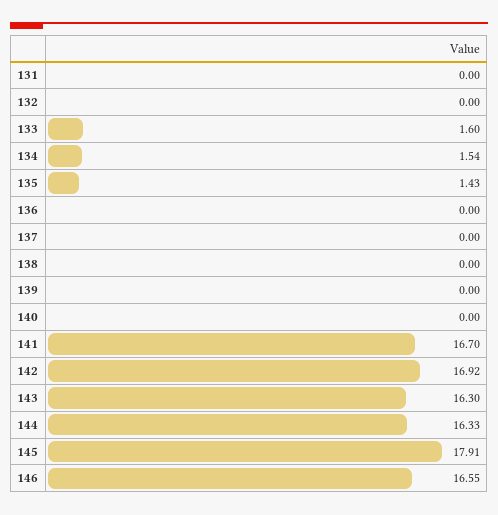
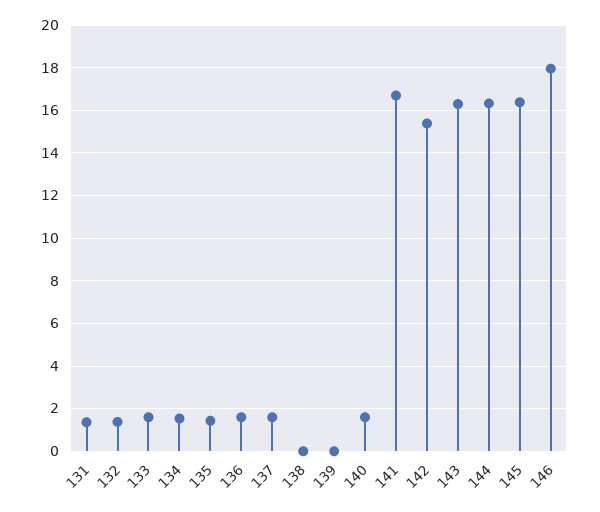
  {
-   "131": 0,
+   "131": 1.5,
-   "132": 0,
+   "132": 1.5,
    "133": 1.6,
    "134": 1.54,
    "135": 1.43,
-   "136": 0,
+   "136": 1.5,
-   "137": 0,
+   "137": 1.5,
    "138": 0,
    "139": 0,
-   "140": 0,
+   "140": 1.5,
    "141": 16.7,
-   "142": 16.92,
+   "142": 15.5,
    "143": 16.3,
    "144": 16.33,
-   "145": 17.91,
+   "145": 16.5,
-   "146": 16.55
+   "146": 18
  }

